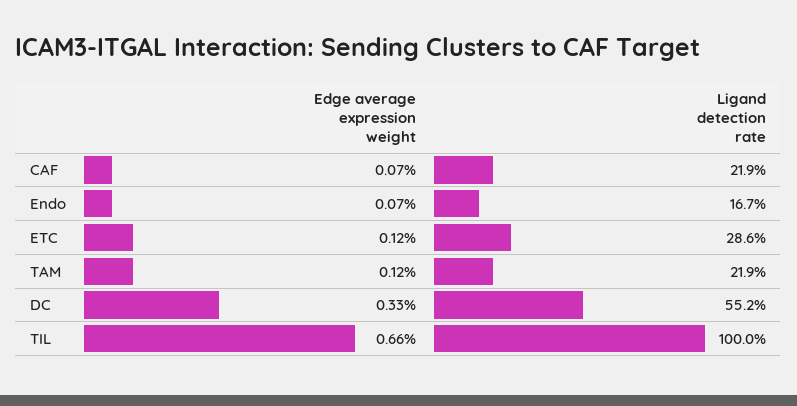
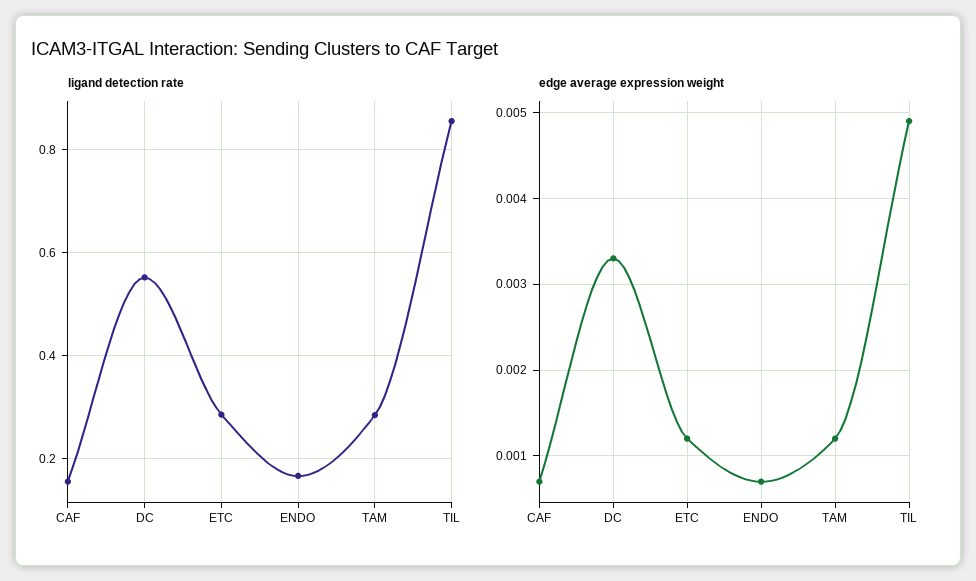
  {
    "Edge average expression weight": {
      "CAF": 0.0007,
      "Endo": 0.0007,
      "ETC": 0.0012,
      "TAM": 0.0012,
      "DC": 0.0033,
-     "TIL": 0.0066
+     "TIL": 0.0049
    },
    "Ligand detection rate": {
-     "CAF": 0.219,
+     "CAF": 0.16,
      "Endo": 0.167,
      "ETC": 0.286,
-     "TAM": 0.219,
+     "TAM": 0.28,
      "DC": 0.552,
-     "TIL": 1
+     "TIL": 0.86
    }
  }

